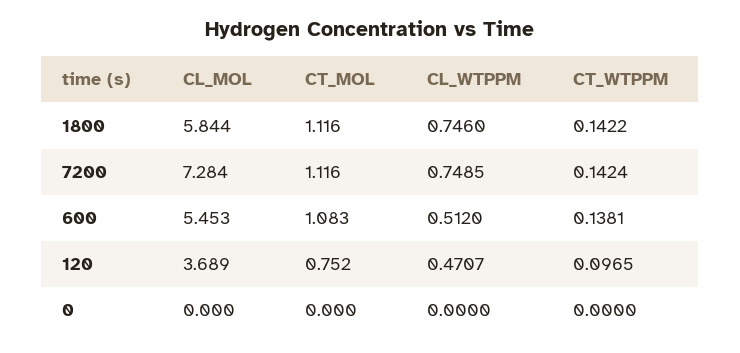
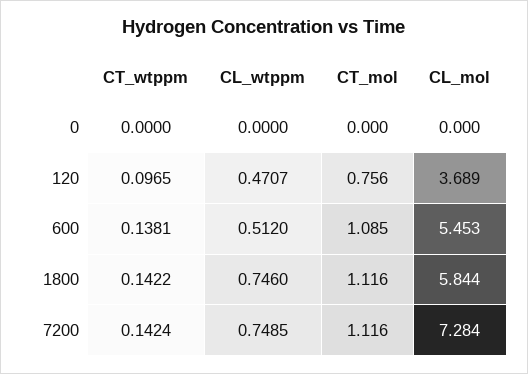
  {
    "CL_MOL": {
      "1800": 5.844,
      "7200": 7.284,
      "600": 5.453,
      "120": 3.689,
      "0": 0
    },
    "CT_MOL": {
      "1800": 1.116,
      "7200": 1.116,
-     "600": 1.083,
+     "600": 1.085,
-     "120": 0.752,
+     "120": 0.756,
      "0": 0
    },
    "CL_WTPPM": {
      "1800": 0.746,
      "7200": 0.7485,
      "600": 0.512,
      "120": 0.4707,
      "0": 0
    },
    "CT_WTPPM": {
      "1800": 0.1422,
      "7200": 0.1424,
      "600": 0.1381,
      "120": 0.0965,
      "0": 0
    }
  }

